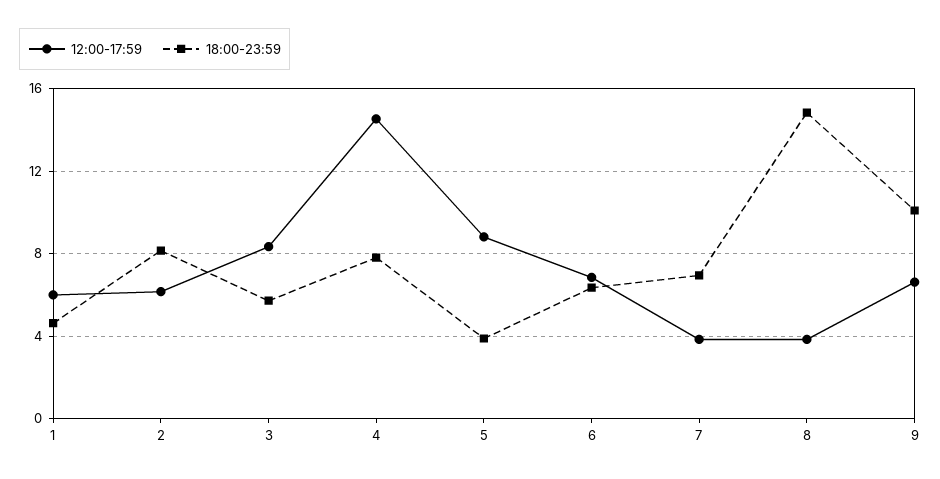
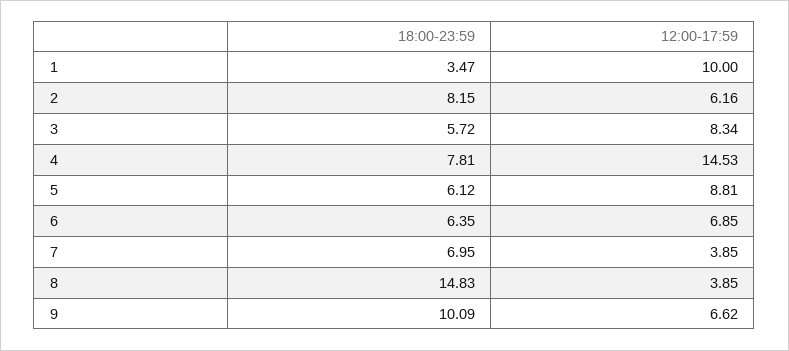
  {
    "12:00-17:59": {
-     "1": 6,
+     "1": 10,
      "2": 6.16,
      "3": 8.34,
      "4": 14.53,
      "5": 8.81,
      "6": 6.85,
      "7": 3.85,
      "8": 3.85,
      "9": 6.62
    },
    "18:00-23:59": {
-     "1": 4.5,
+     "1": 3.47,
      "2": 8.15,
      "3": 5.72,
      "4": 7.81,
-     "5": 4,
+     "5": 6.12,
      "6": 6.35,
      "7": 6.95,
      "8": 14.83,
      "9": 10.09
    }
  }

